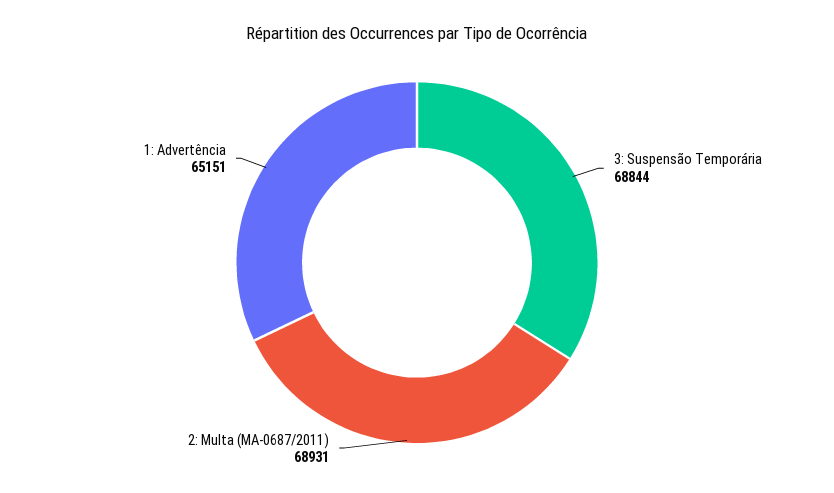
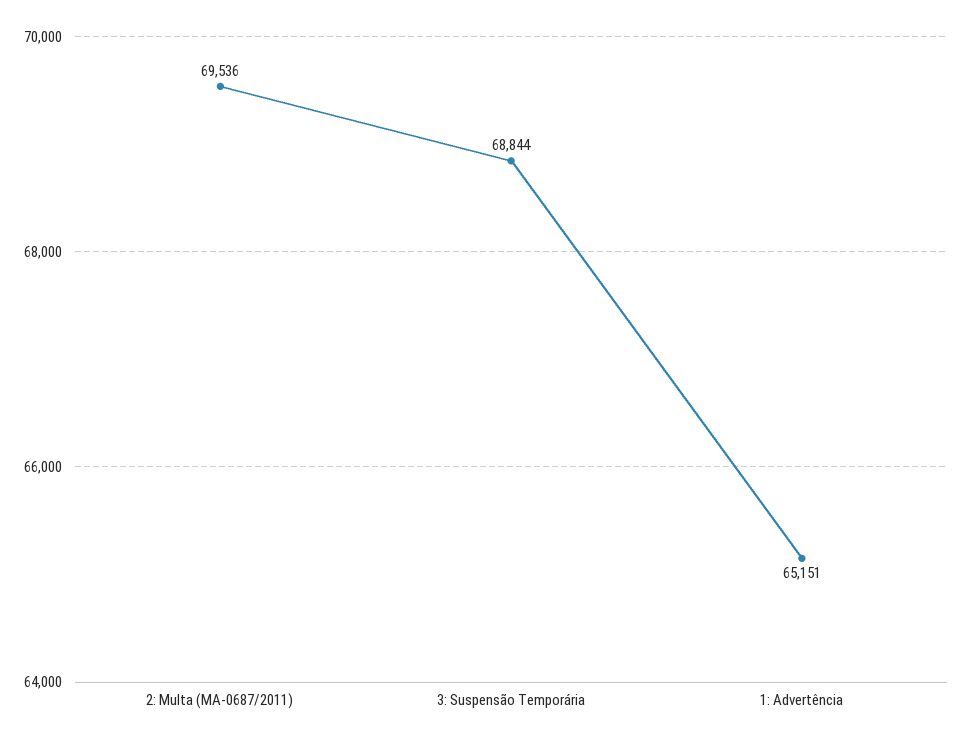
  {
    "3: Suspensão Temporária": 68844,
-   "2: Multa (MA-0687/2011)": 68931,
+   "2: Multa (MA-0687/2011)": 69536,
    "1: Advertência": 65151
  }

